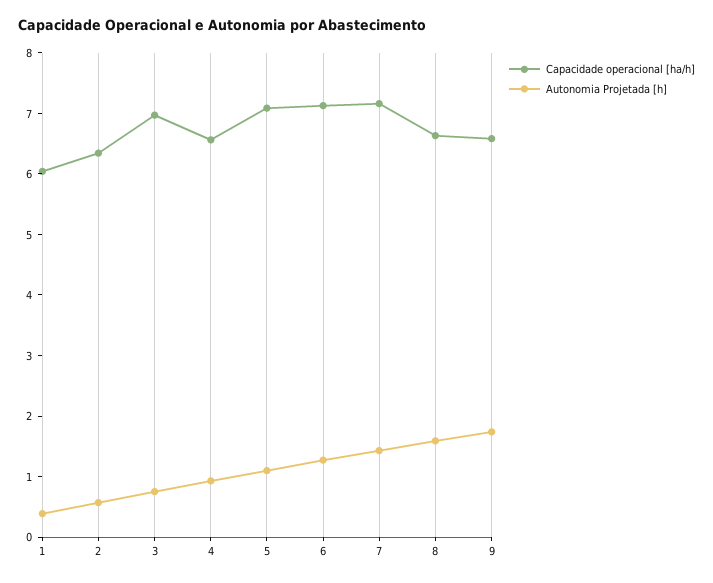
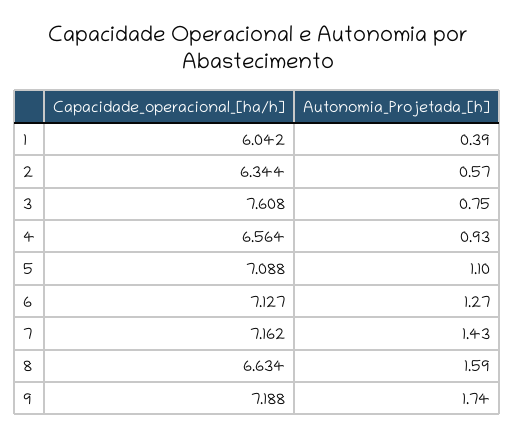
  {
    "Capacidade operacional [ha/h]": {
      "1": 6.042,
      "2": 6.344,
-     "3": 7,
+     "3": 7.608,
      "4": 6.564,
      "5": 7.088,
      "6": 7.127,
      "7": 7.162,
      "8": 6.634,
-     "9": 6.6
+     "9": 7.188
    },
    "Autonomia Projetada [h]": {
      "1": 0.39,
      "2": 0.57,
      "3": 0.75,
      "4": 0.93,
      "5": 1.1,
      "6": 1.27,
      "7": 1.43,
      "8": 1.59,
      "9": 1.74
    }
  }

